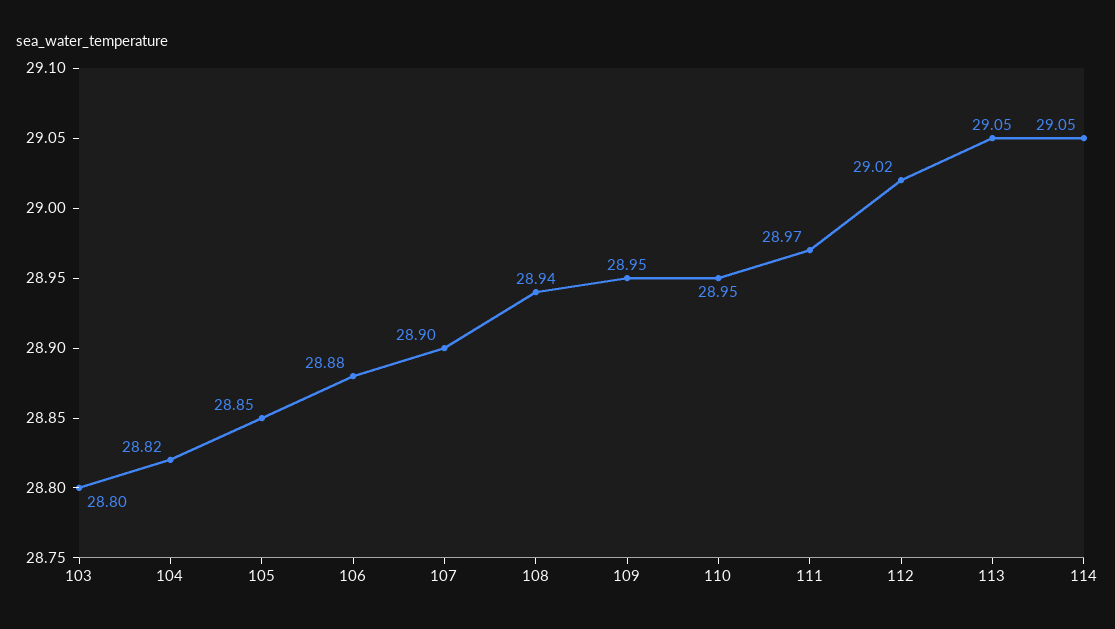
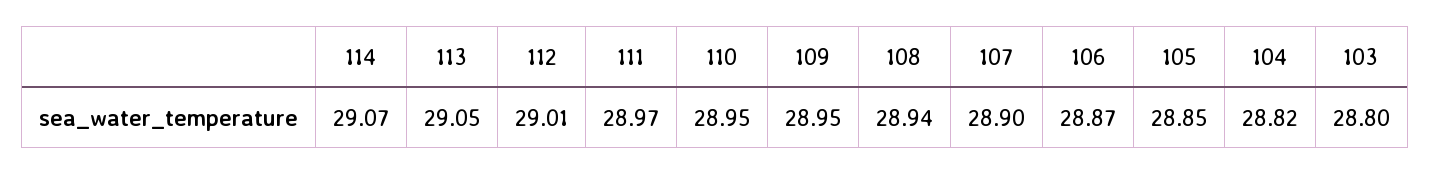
  {
    "103": 28.8,
    "104": 28.82,
    "105": 28.85,
-   "106": 28.88,
+   "106": 28.87,
    "107": 28.9,
    "108": 28.94,
    "109": 28.95,
    "110": 28.95,
    "111": 28.97,
-   "112": 29.02,
+   "112": 29.01,
    "113": 29.05,
-   "114": 29.05
+   "114": 29.07
  }

